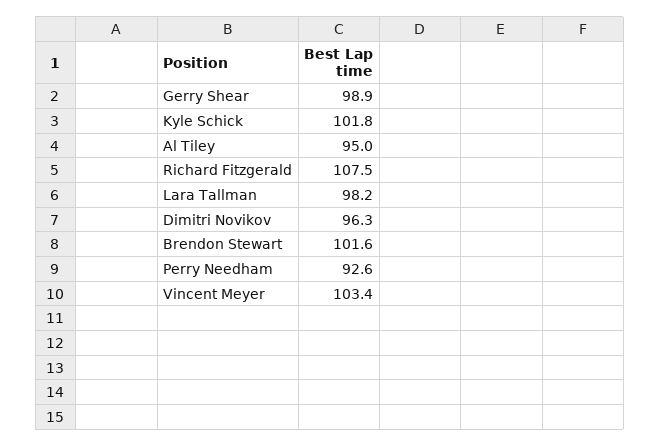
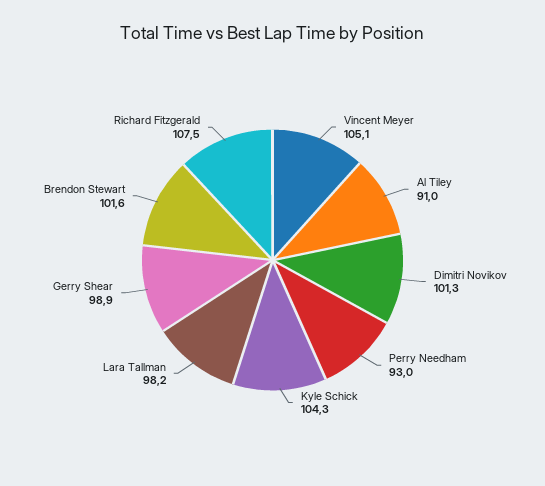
  {
    "Gerry Shear": 98.9,
-   "Kyle Schick": 101.8,
+   "Kyle Schick": 104.3,
-   "Al Tiley": 95,
+   "Al Tiley": 91,
    "Richard Fitzgerald": 107.5,
    "Lara Tallman": 98.2,
-   "Dimitri Novikov": 96.3,
+   "Dimitri Novikov": 101.3,
    "Brendon Stewart": 101.6,
-   "Perry Needham": 92.6,
+   "Perry Needham": 93,
-   "Vincent Meyer": 103.4
+   "Vincent Meyer": 105.1
  }

